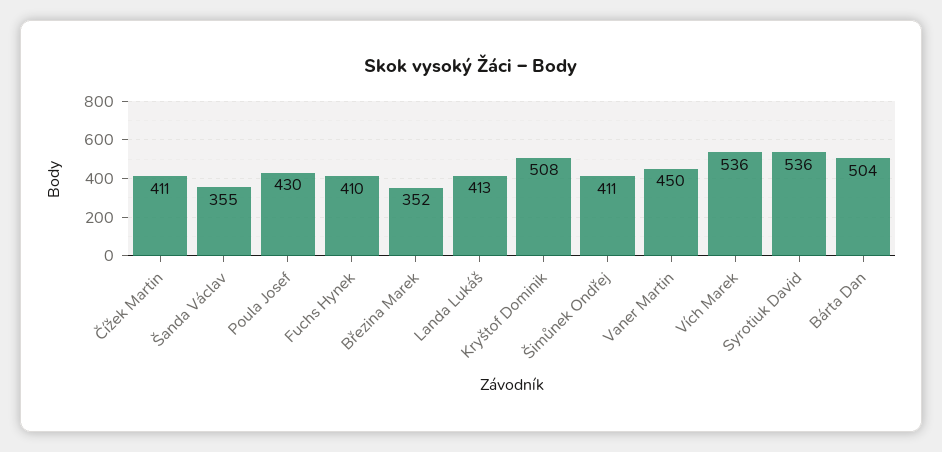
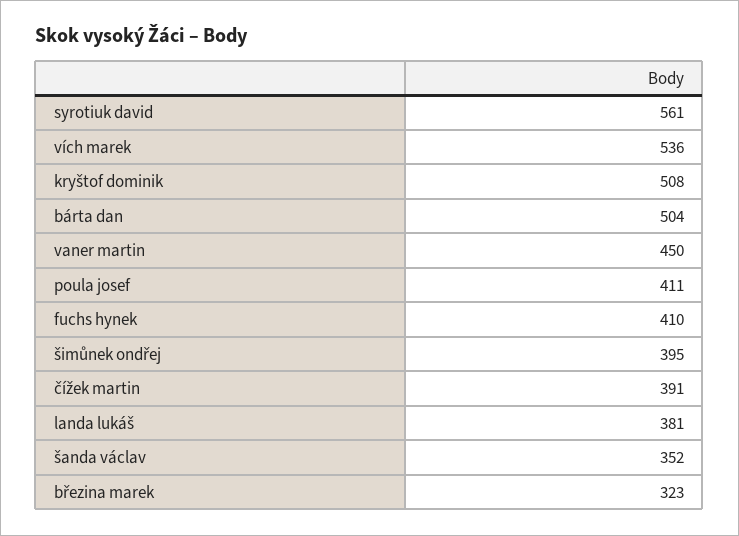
  {
-   "Čížek Martin": 411,
+   "Čížek Martin": 391,
-   "Šanda Václav": 355,
+   "Šanda Václav": 352,
-   "Poula Josef": 430,
+   "Poula Josef": 411,
    "Fuchs Hynek": 410,
-   "Březina Marek": 352,
+   "Březina Marek": 323,
-   "Landa Lukáš": 413,
+   "Landa Lukáš": 381,
    "Kryštof Dominik": 508,
-   "Šimůnek Ondřej": 411,
+   "Šimůnek Ondřej": 395,
    "Vaner Martin": 450,
    "Vích Marek": 536,
-   "Syrotiuk David": 536,
+   "Syrotiuk David": 561,
    "Bárta Dan": 504
  }

